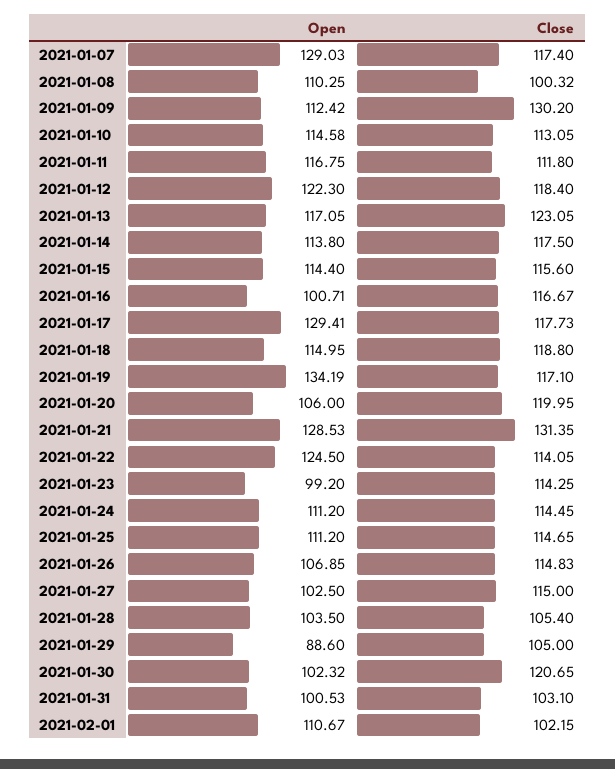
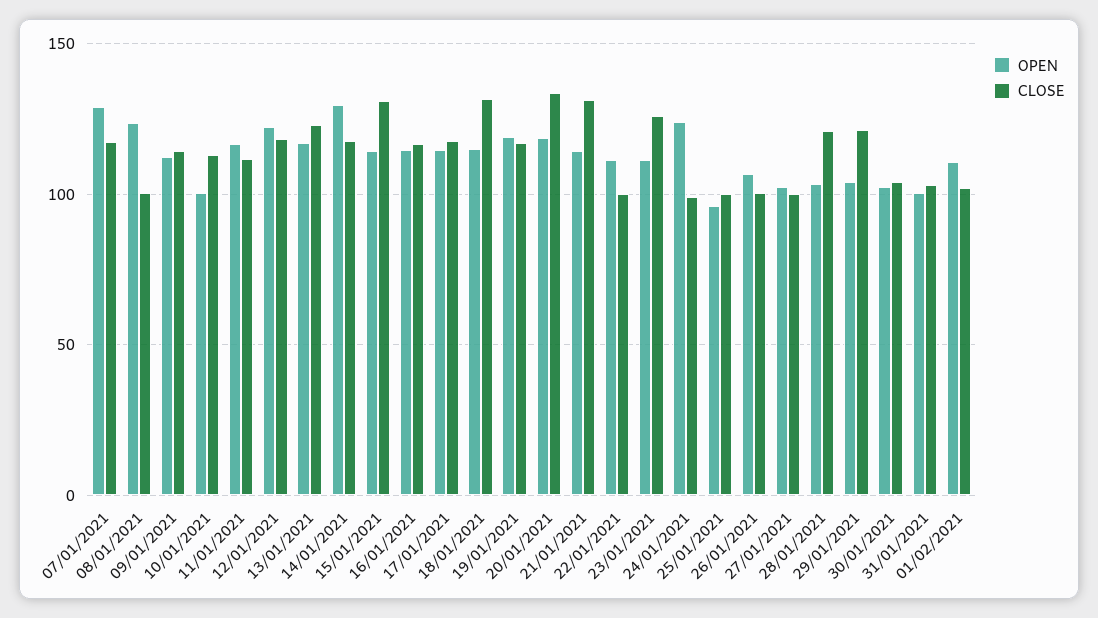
  {
    "Open": {
      "2021-01-07": 129.03,
-     "2021-01-08": 110.25,
+     "2021-01-08": 125,
      "2021-01-09": 112.42,
-     "2021-01-10": 114.58,
+     "2021-01-10": 100,
      "2021-01-11": 116.75,
      "2021-01-12": 122.3,
      "2021-01-13": 117.05,
-     "2021-01-14": 113.8,
+     "2021-01-14": 130,
      "2021-01-15": 114.4,
-     "2021-01-16": 100.71,
+     "2021-01-16": 115,
-     "2021-01-17": 129.41,
+     "2021-01-17": 115,
      "2021-01-18": 114.95,
-     "2021-01-19": 134.19,
+     "2021-01-19": 120,
-     "2021-01-20": 106,
+     "2021-01-20": 120,
-     "2021-01-21": 128.53,
+     "2021-01-21": 115,
-     "2021-01-22": 124.5,
+     "2021-01-22": 110,
-     "2021-01-23": 99.2,
+     "2021-01-23": 110,
-     "2021-01-24": 111.2,
+     "2021-01-24": 125,
-     "2021-01-25": 111.2,
+     "2021-01-25": 95,
      "2021-01-26": 106.85,
      "2021-01-27": 102.5,
      "2021-01-28": 103.5,
-     "2021-01-29": 88.6,
+     "2021-01-29": 105,
      "2021-01-30": 102.32,
      "2021-01-31": 100.53,
      "2021-02-01": 110.67
    },
    "Close": {
      "2021-01-07": 117.4,
      "2021-01-08": 100.32,
-     "2021-01-09": 130.2,
+     "2021-01-09": 115,
      "2021-01-10": 113.05,
      "2021-01-11": 111.8,
      "2021-01-12": 118.4,
      "2021-01-13": 123.05,
      "2021-01-14": 117.5,
-     "2021-01-15": 115.6,
+     "2021-01-15": 130,
      "2021-01-16": 116.67,
      "2021-01-17": 117.73,
-     "2021-01-18": 118.8,
+     "2021-01-18": 130,
      "2021-01-19": 117.1,
-     "2021-01-20": 119.95,
+     "2021-01-20": 135,
      "2021-01-21": 131.35,
-     "2021-01-22": 114.05,
+     "2021-01-22": 100,
-     "2021-01-23": 114.25,
+     "2021-01-23": 125,
-     "2021-01-24": 114.45,
+     "2021-01-24": 100,
-     "2021-01-25": 114.65,
+     "2021-01-25": 100,
-     "2021-01-26": 114.83,
+     "2021-01-26": 100,
-     "2021-01-27": 115,
+     "2021-01-27": 100,
-     "2021-01-28": 105.4,
+     "2021-01-28": 120,
-     "2021-01-29": 105,
+     "2021-01-29": 120,
-     "2021-01-30": 120.65,
+     "2021-01-30": 105,
      "2021-01-31": 103.1,
      "2021-02-01": 102.15
    }
  }

